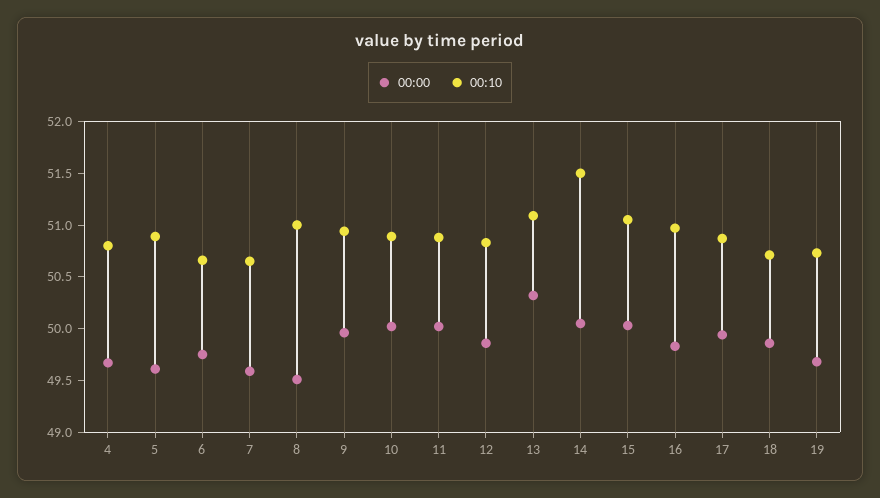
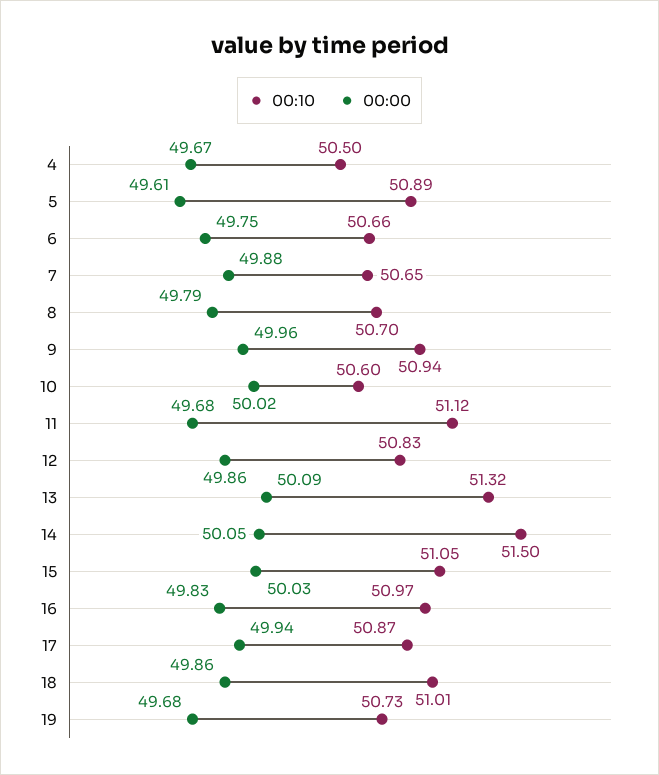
  {
    "00:00": {
      "4": 49.67,
      "5": 49.61,
      "6": 49.75,
-     "7": 49.6,
+     "7": 49.88,
-     "8": 49.5,
+     "8": 49.79,
      "9": 49.96,
      "10": 50.02,
-     "11": 50,
+     "11": 49.68,
      "12": 49.86,
-     "13": 50.3,
+     "13": 50.09,
      "14": 50.05,
      "15": 50.03,
      "16": 49.83,
      "17": 49.94,
      "18": 49.86,
      "19": 49.68
    },
    "00:10": {
-     "4": 50.8,
+     "4": 50.5,
      "5": 50.89,
      "6": 50.66,
      "7": 50.65,
-     "8": 51,
+     "8": 50.7,
      "9": 50.94,
-     "10": 50.9,
+     "10": 50.6,
-     "11": 50.9,
+     "11": 51.12,
      "12": 50.83,
-     "13": 51.1,
+     "13": 51.32,
      "14": 51.5,
      "15": 51.05,
      "16": 50.97,
      "17": 50.87,
-     "18": 50.7,
+     "18": 51.01,
      "19": 50.73
    }
  }

